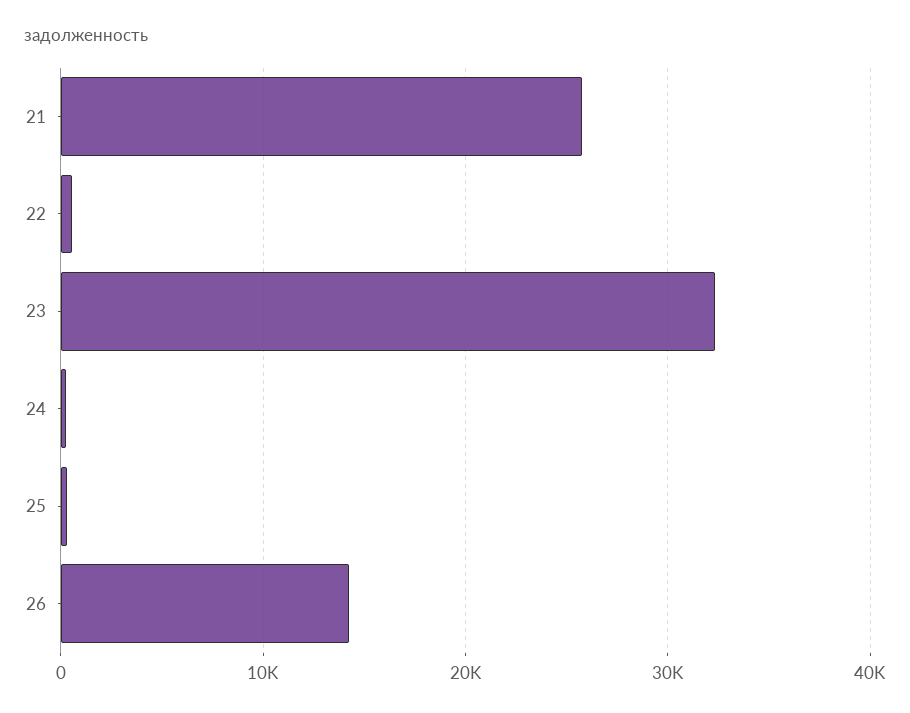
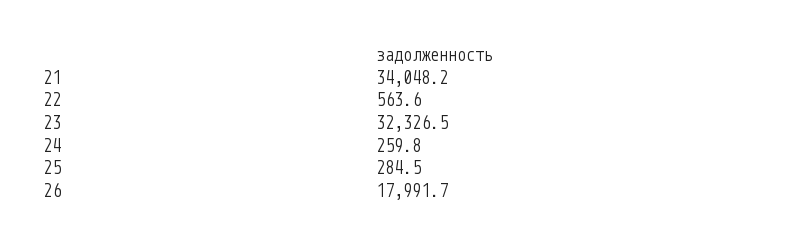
  {
-   "21": 26000,
+   "21": 34048.2,
    "22": 563.6,
    "23": 32326.5,
    "24": 259.8,
    "25": 284.5,
-   "26": 14000
+   "26": 17991.7
  }

